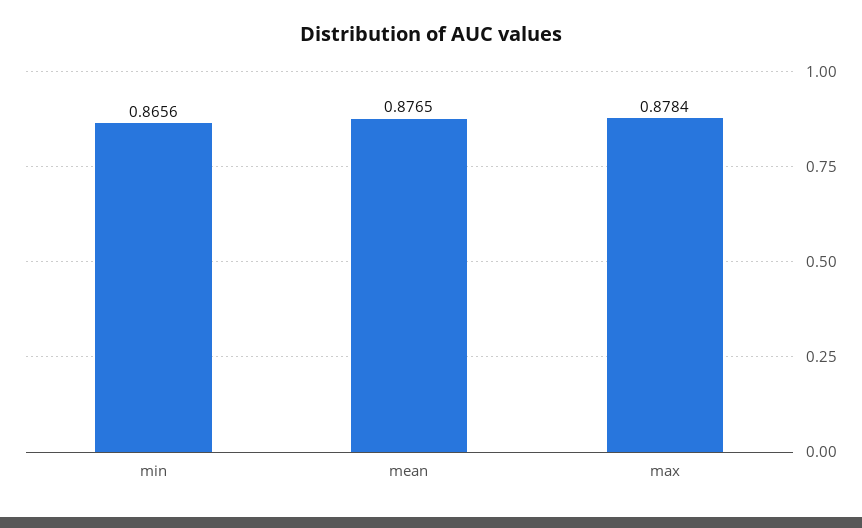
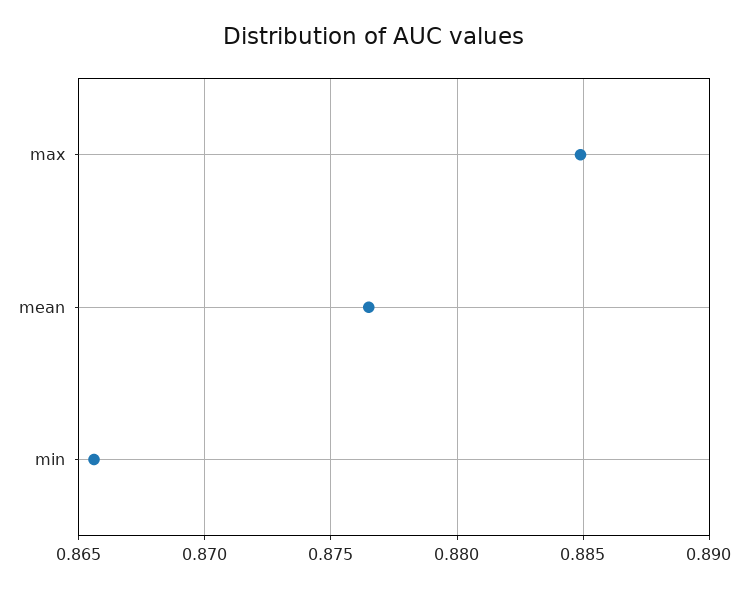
  {
    "min": 0.8656,
    "mean": 0.8765,
-   "max": 0.8784
+   "max": 0.885
  }

